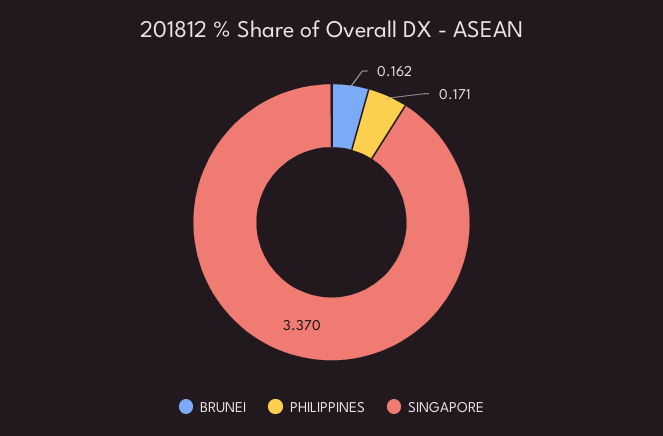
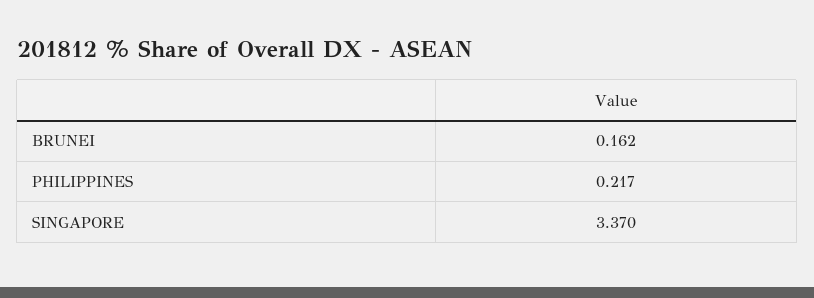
  {
    "BRUNEI": 0.162,
-   "PHILIPPINES": 0.171,
+   "PHILIPPINES": 0.217,
    "SINGAPORE": 3.37
  }

